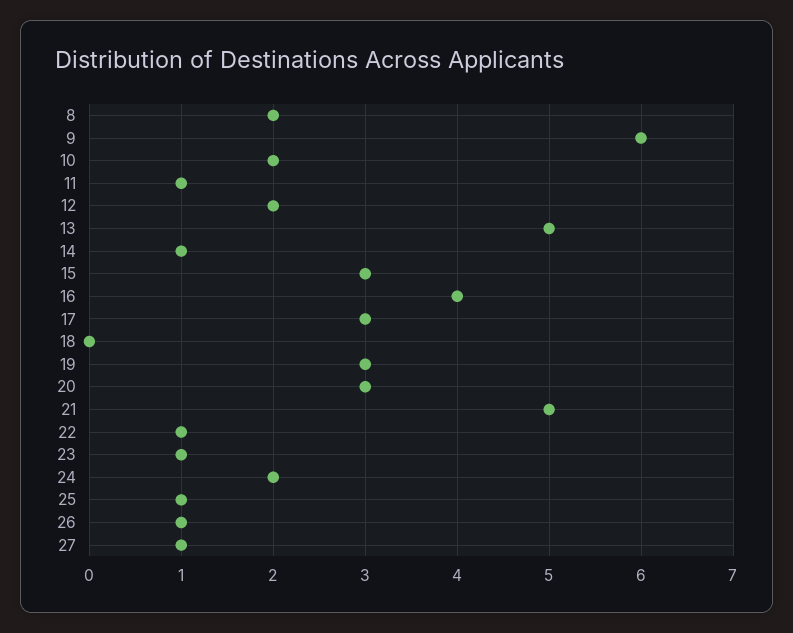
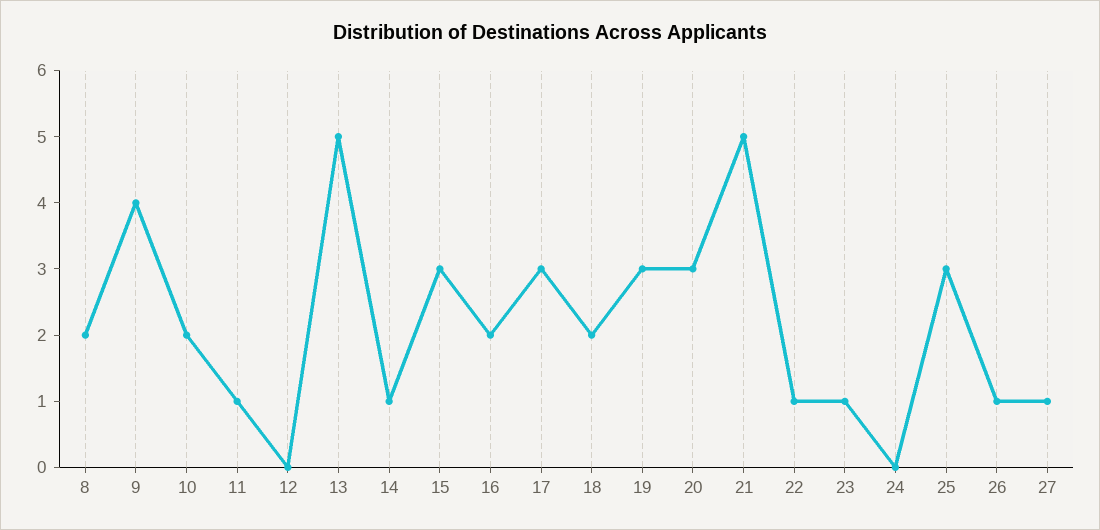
  {
    "8": 2,
-   "9": 6,
+   "9": 4,
    "10": 2,
    "11": 1,
-   "12": 2,
+   "12": 0,
    "13": 5,
    "14": 1,
    "15": 3,
-   "16": 4,
+   "16": 2,
    "17": 3,
-   "18": 0,
+   "18": 2,
    "19": 3,
    "20": 3,
    "21": 5,
    "22": 1,
    "23": 1,
-   "24": 2,
+   "24": 0,
-   "25": 1,
+   "25": 3,
    "26": 1,
    "27": 1
  }

